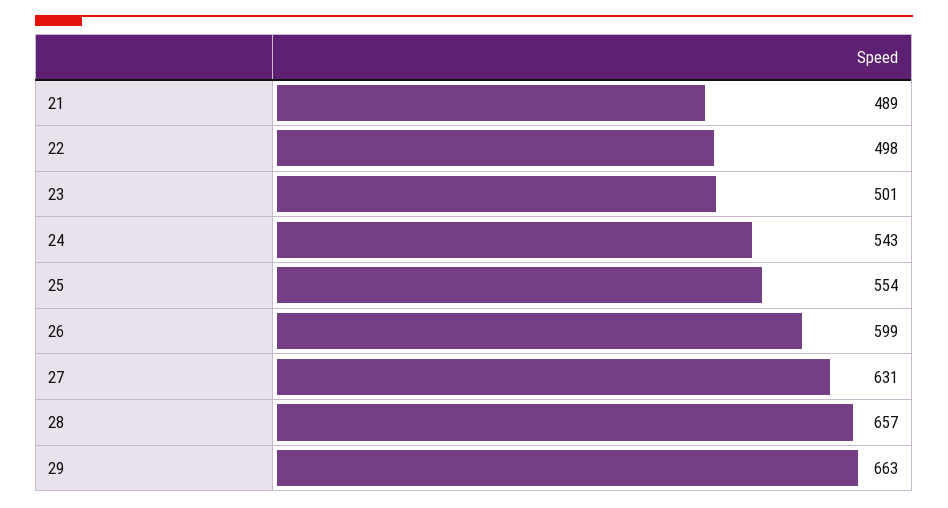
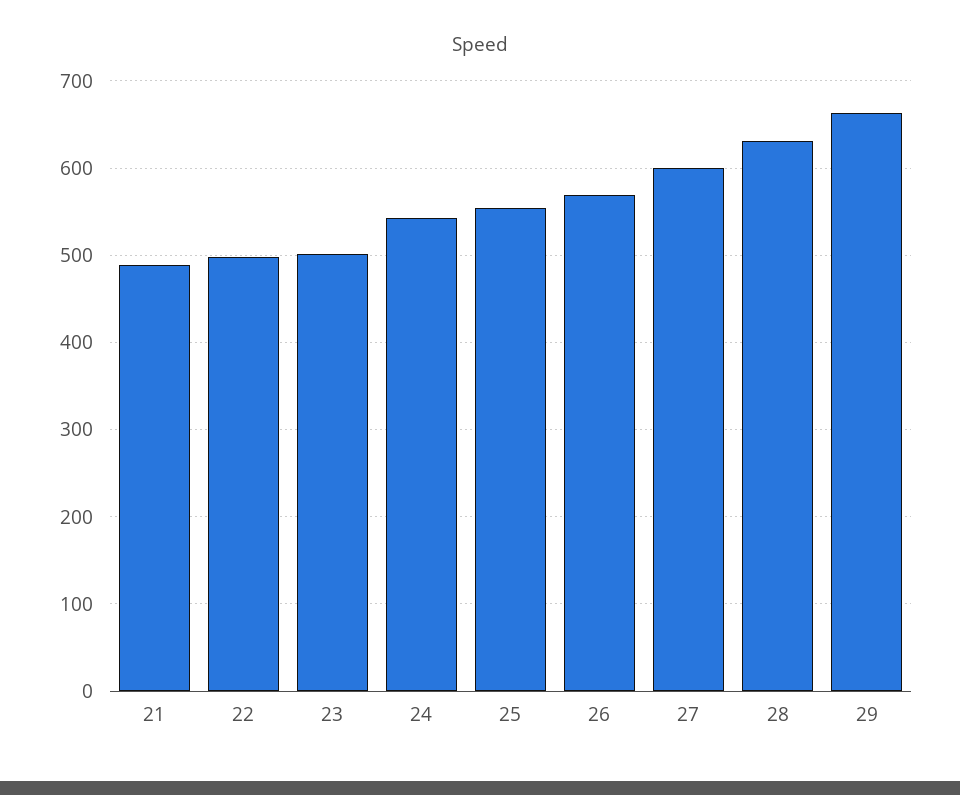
  {
    "21": 489,
    "22": 498,
    "23": 501,
    "24": 543,
    "25": 554,
-   "26": 599,
+   "26": 570,
-   "27": 631,
+   "27": 600,
-   "28": 657,
+   "28": 630,
    "29": 663
  }

